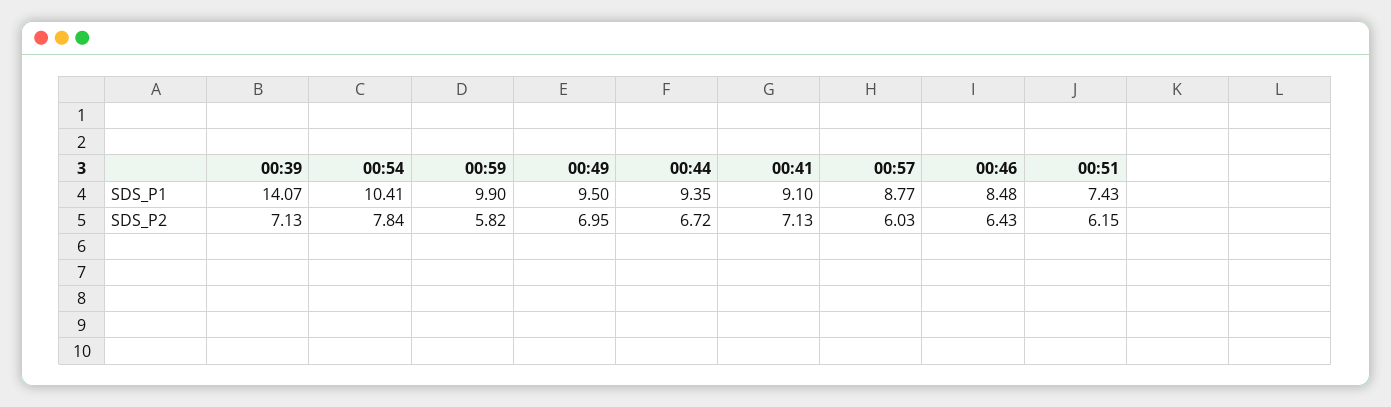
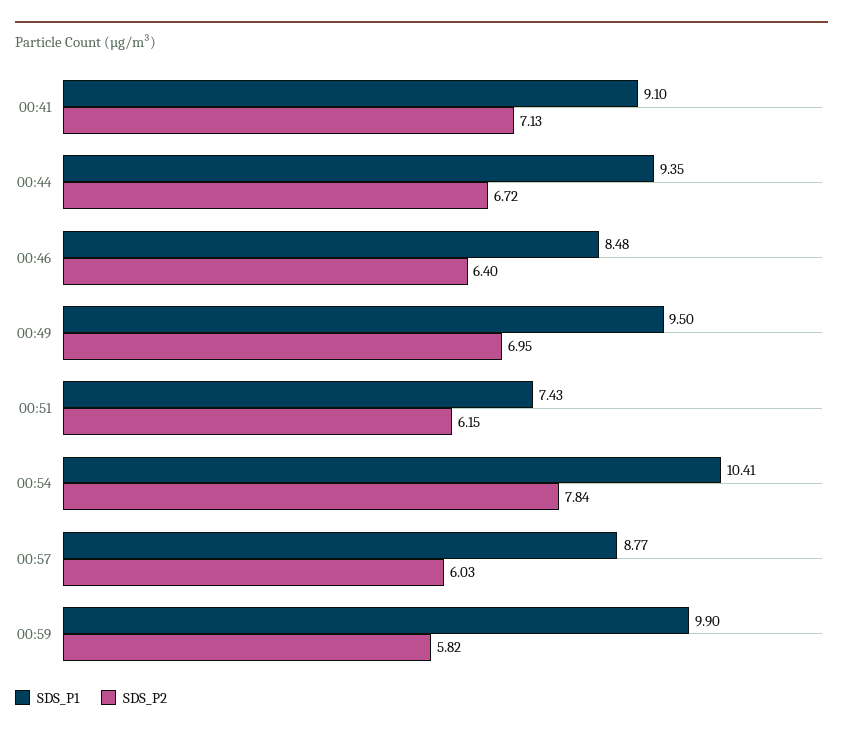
  {
    "SDS_P1": {
-     "00:39": 14.07,
      "00:54": 10.41,
      "00:59": 9.9,
      "00:49": 9.5,
      "00:44": 9.35,
      "00:41": 9.1,
      "00:57": 8.77,
      "00:46": 8.48,
      "00:51": 7.43
    },
    "SDS_P2": {
-     "00:39": 7.13,
      "00:54": 7.84,
      "00:59": 5.82,
      "00:49": 6.95,
      "00:44": 6.72,
      "00:41": 7.13,
      "00:57": 6.03,
-     "00:46": 6.43,
+     "00:46": 6.4,
      "00:51": 6.15
    }
  }

